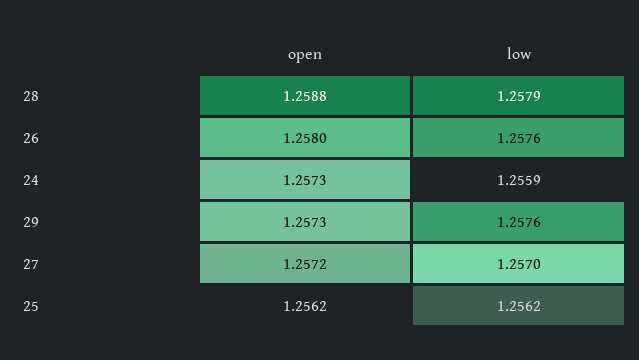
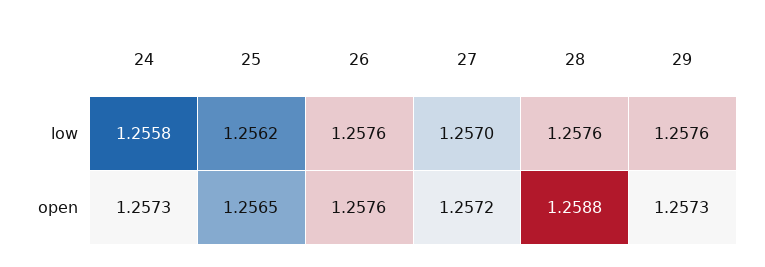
  {
    "open": {
      "28": 1.2588,
-     "26": 1.258,
+     "26": 1.2576,
      "24": 1.2573,
      "29": 1.2573,
      "27": 1.2572,
-     "25": 1.2562
+     "25": 1.2565
    },
    "low": {
-     "28": 1.2579,
+     "28": 1.2576,
      "26": 1.2576,
-     "24": 1.2559,
+     "24": 1.2558,
      "29": 1.2576,
      "27": 1.257,
      "25": 1.2562
    }
  }

